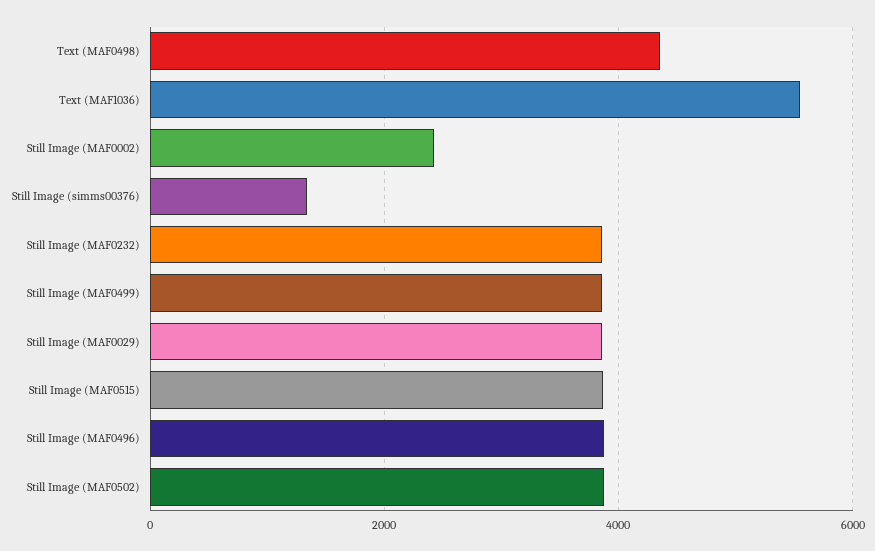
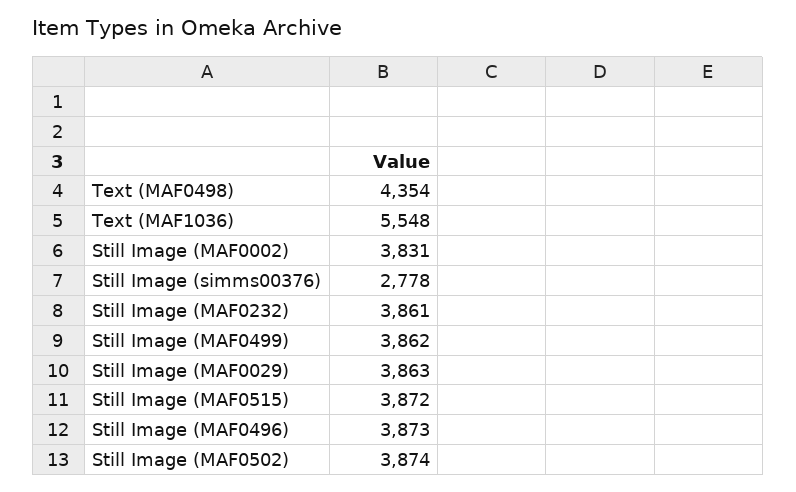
  {
    "Text (MAF0498)": 4354,
    "Text (MAF1036)": 5548,
-   "Still Image (MAF0002)": 2400,
+   "Still Image (MAF0002)": 3831,
-   "Still Image (simms00376)": 1400,
+   "Still Image (simms00376)": 2778,
    "Still Image (MAF0232)": 3861,
    "Still Image (MAF0499)": 3862,
    "Still Image (MAF0029)": 3863,
    "Still Image (MAF0515)": 3872,
    "Still Image (MAF0496)": 3873,
    "Still Image (MAF0502)": 3874
  }

